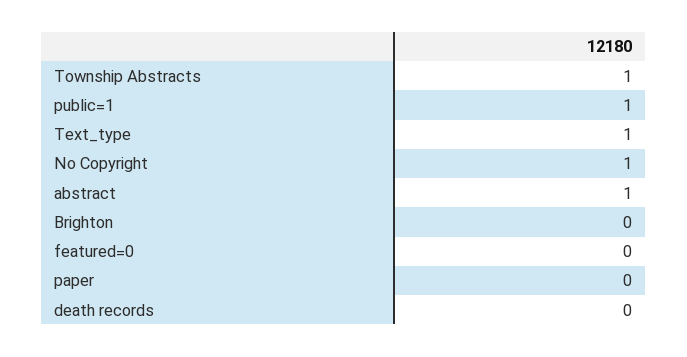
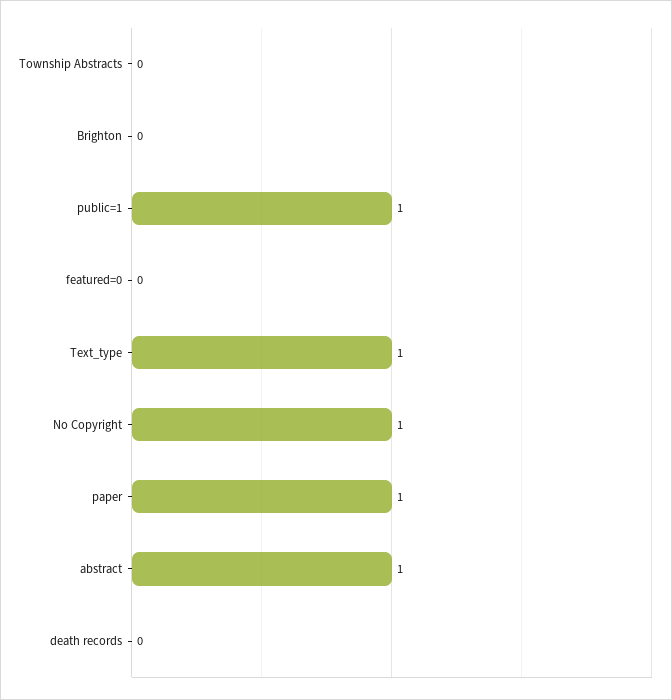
  {
-   "Township Abstracts": 1,
+   "Township Abstracts": 0,
    "public=1": 1,
    "Text_type": 1,
    "No Copyright": 1,
    "abstract": 1,
    "Brighton": 0,
    "featured=0": 0,
-   "paper": 0,
+   "paper": 1,
    "death records": 0
  }

